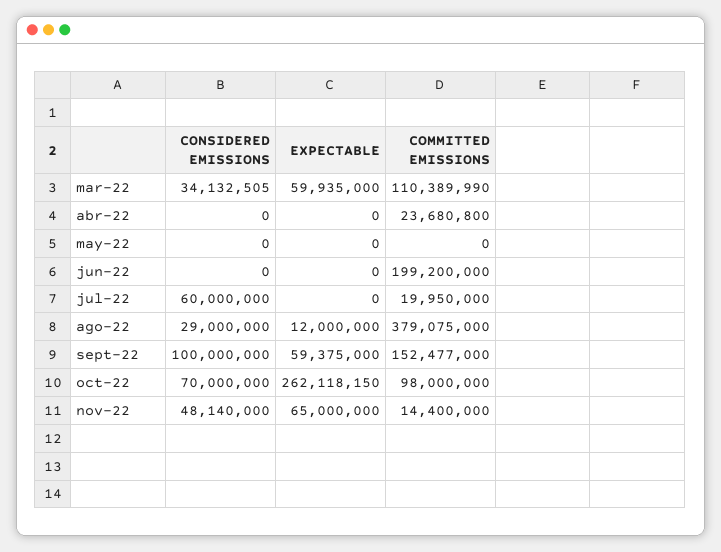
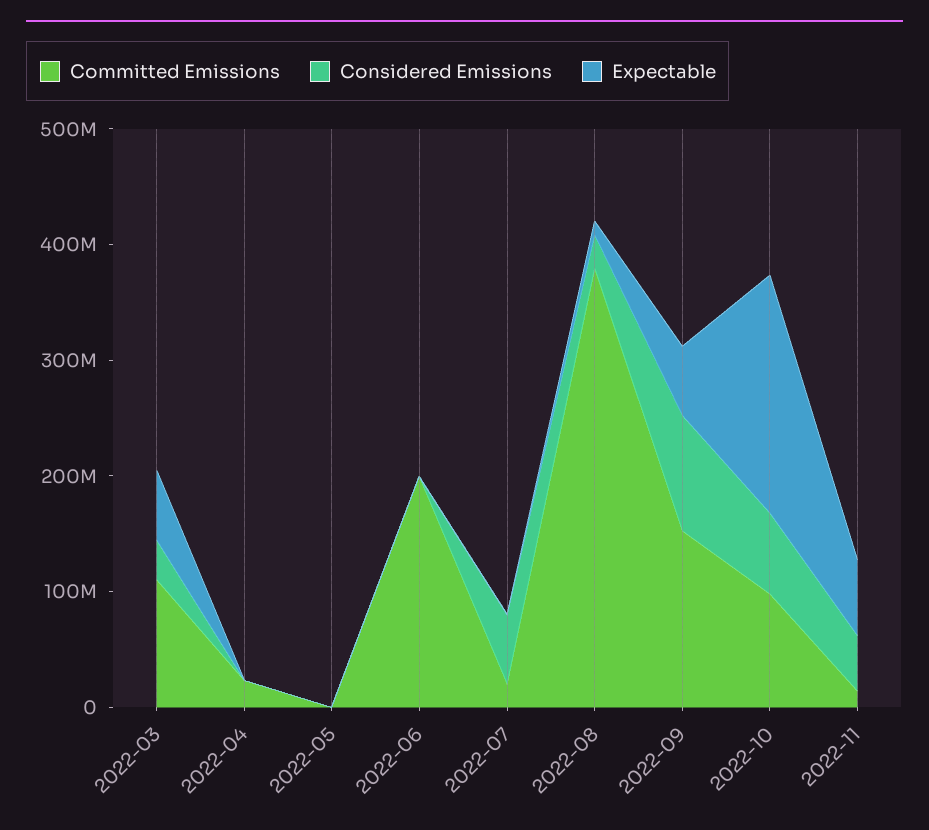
  {
    "CONSIDERED EMISSIONS": {
      "mar-22": 34132505,
      "abr-22": 0,
      "may-22": 0,
      "jun-22": 0,
      "jul-22": 60000000,
      "ago-22": 29000000,
      "sept-22": 100000000,
      "oct-22": 70000000,
      "nov-22": 48140000
    },
    "EXPECTABLE": {
      "mar-22": 59935000,
      "abr-22": 0,
      "may-22": 0,
      "jun-22": 0,
      "jul-22": 0,
      "ago-22": 12000000,
      "sept-22": 59375000,
-     "oct-22": 262118150,
+     "oct-22": 200000000,
      "nov-22": 65000000
    },
    "COMMITTED EMISSIONS": {
      "mar-22": 110389990,
      "abr-22": 23680800,
      "may-22": 0,
      "jun-22": 199200000,
      "jul-22": 19950000,
      "ago-22": 379075000,
      "sept-22": 152477000,
      "oct-22": 98000000,
      "nov-22": 14400000
    }
  }

